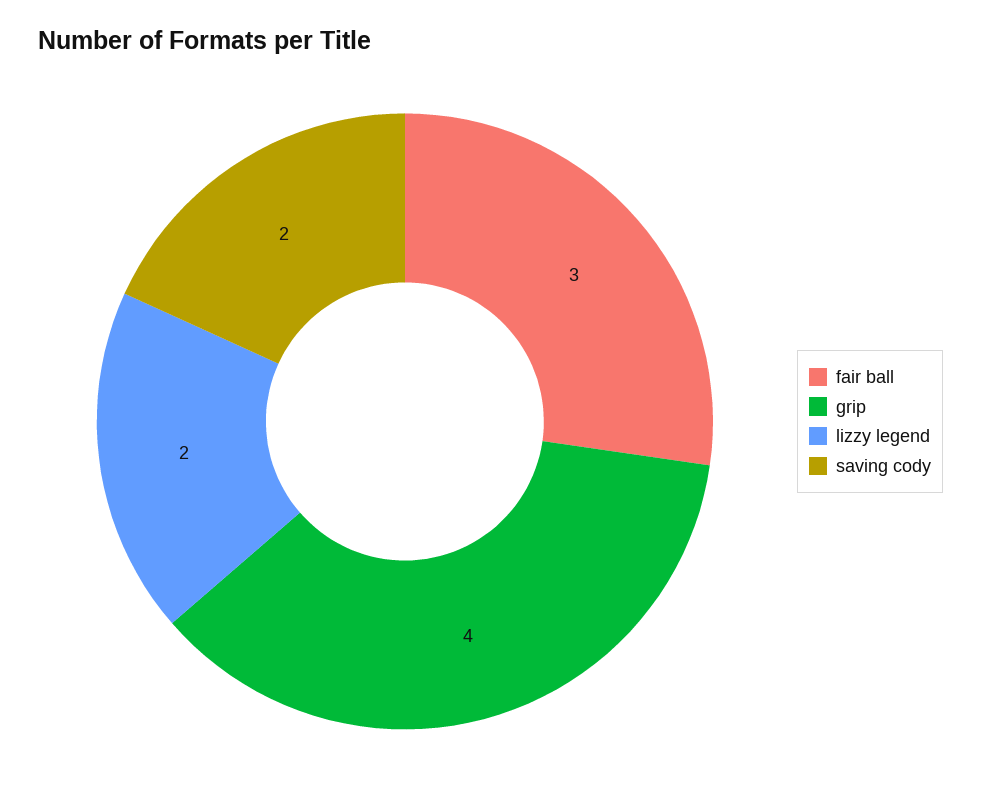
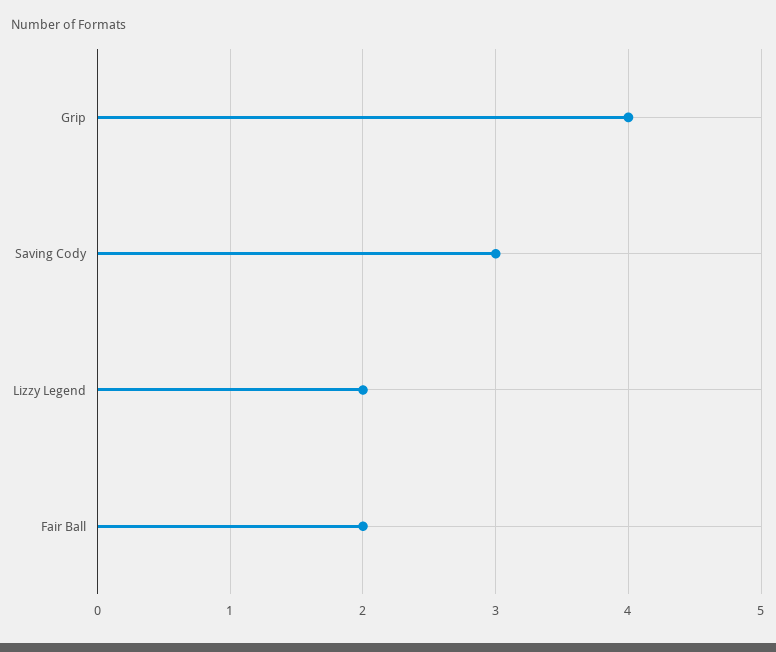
  {
-   "fair ball": 3,
+   "fair ball": 2,
    "grip": 4,
    "lizzy legend": 2,
-   "saving cody": 2
+   "saving cody": 3
  }

